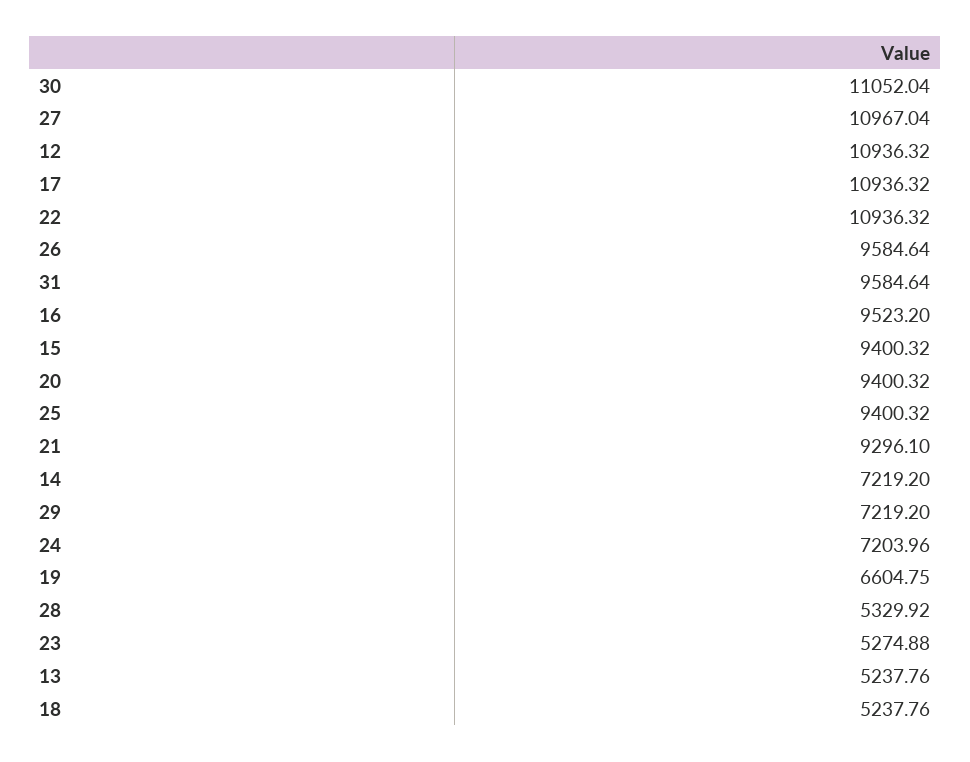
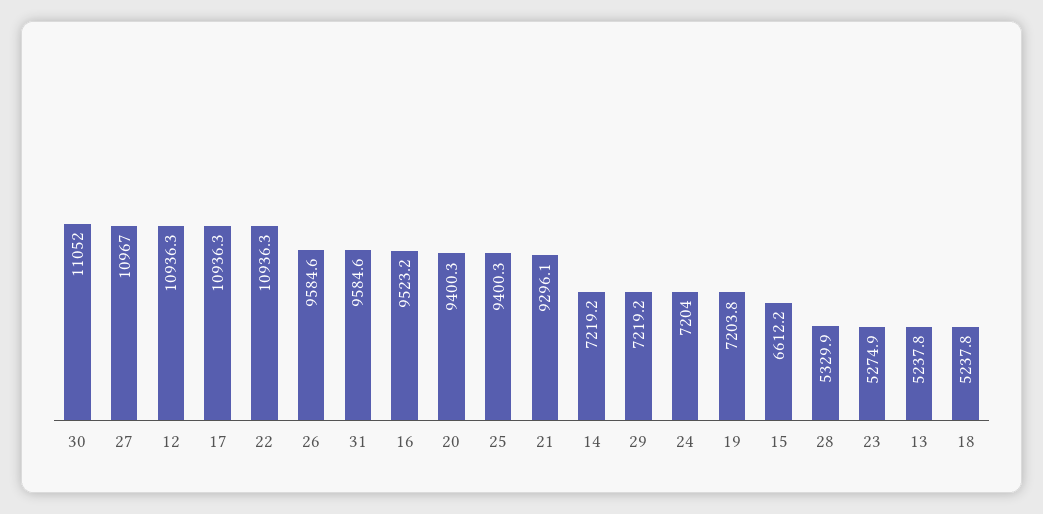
  {
    "30": 11052.04,
    "27": 10967.04,
    "12": 10936.32,
    "17": 10936.32,
    "22": 10936.32,
    "26": 9584.64,
    "31": 9584.64,
    "16": 9523.2,
-   "15": 9400.32,
+   "15": 6612.2,
    "20": 9400.32,
    "25": 9400.32,
    "21": 9296.1,
    "14": 7219.2,
    "29": 7219.2,
    "24": 7203.96,
-   "19": 6604.75,
+   "19": 7203.8,
    "28": 5329.92,
    "23": 5274.88,
    "13": 5237.76,
    "18": 5237.76
  }

